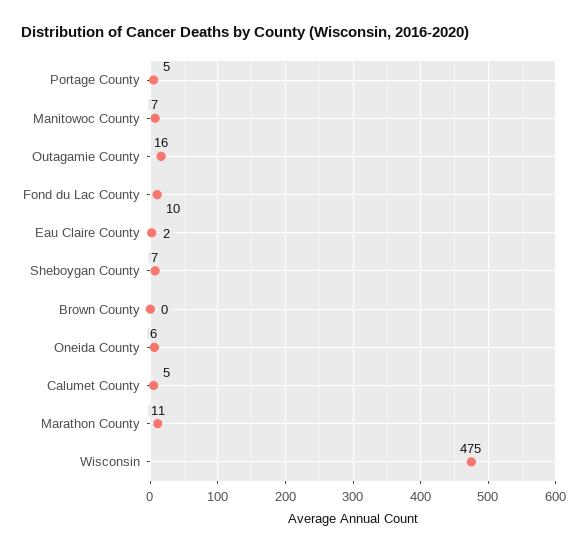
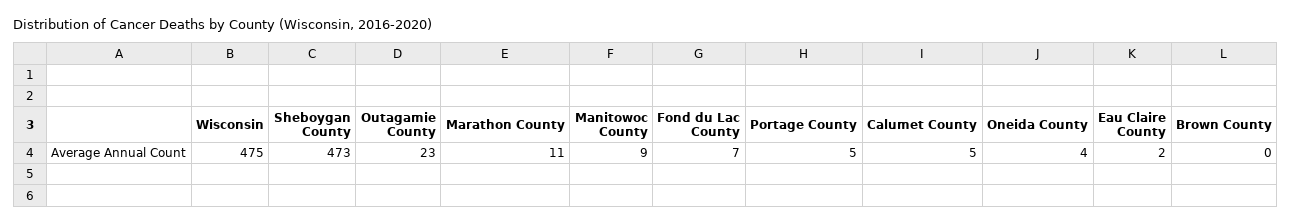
  {
    "Portage County": 5,
-   "Manitowoc County": 7,
+   "Manitowoc County": 9,
-   "Outagamie County": 16,
+   "Outagamie County": 23,
-   "Fond du Lac County": 10,
+   "Fond du Lac County": 7,
    "Eau Claire County": 2,
-   "Sheboygan County": 7,
+   "Sheboygan County": 473,
    "Brown County": 0,
-   "Oneida County": 6,
+   "Oneida County": 4,
    "Calumet County": 5,
    "Marathon County": 11,
    "Wisconsin": 475
  }

